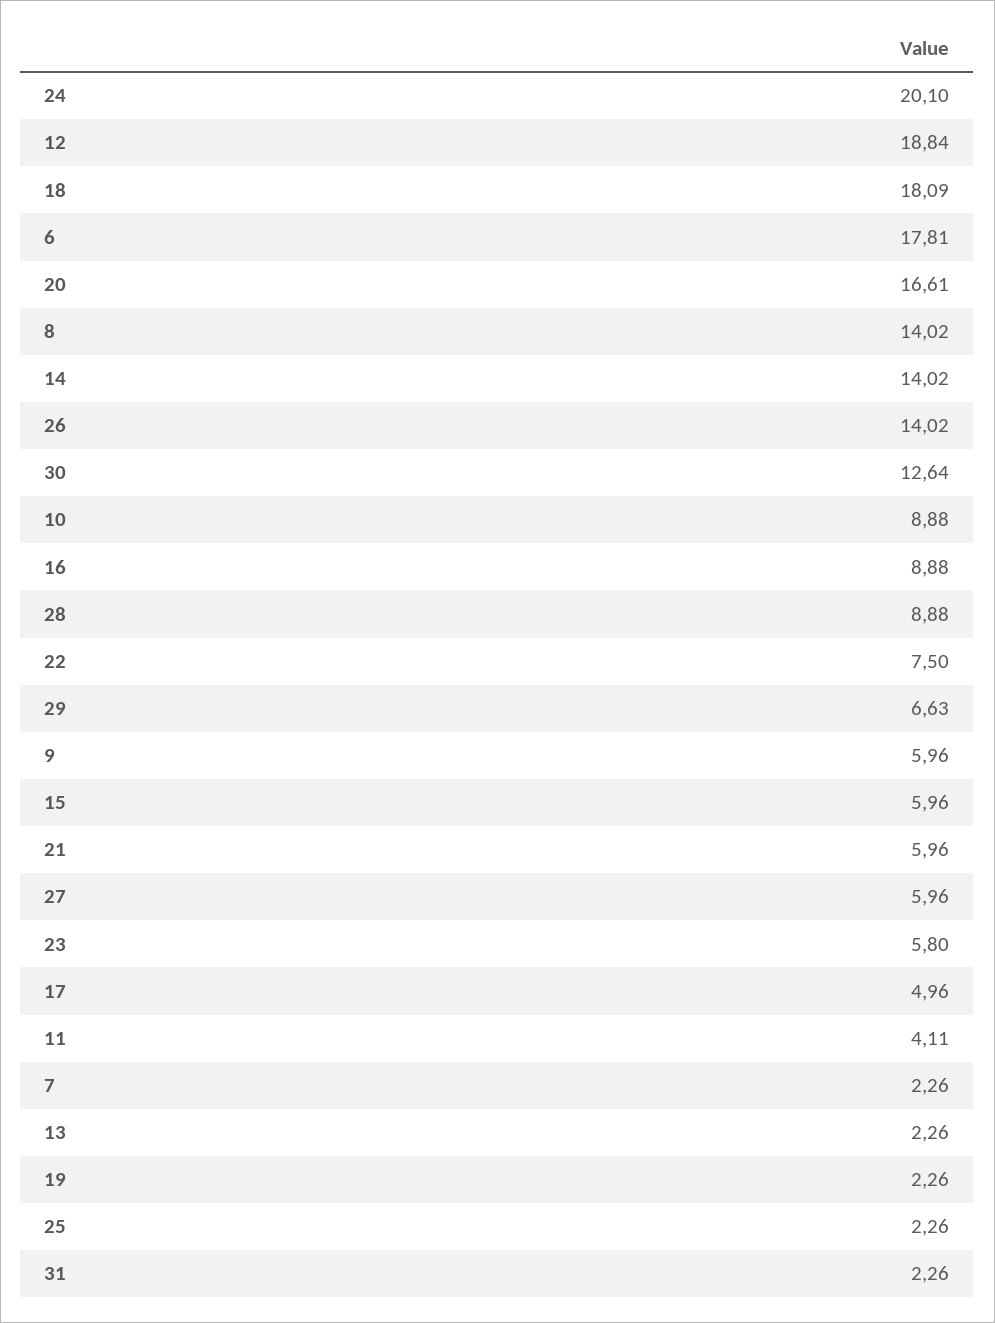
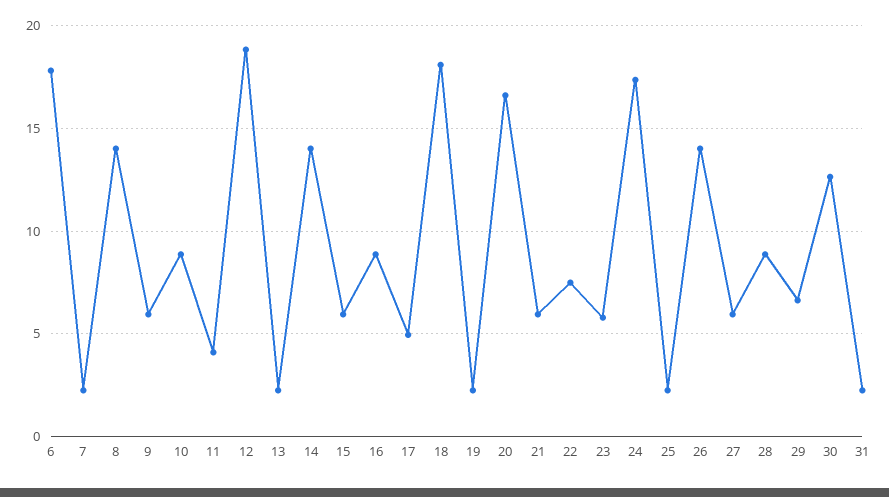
  {
-   "24": 20.1,
+   "24": 17.5,
    "12": 18.84,
    "18": 18.09,
    "6": 17.81,
    "20": 16.61,
    "8": 14.02,
    "14": 14.02,
    "26": 14.02,
    "30": 12.64,
    "10": 8.88,
    "16": 8.88,
    "28": 8.88,
    "22": 7.5,
    "29": 6.63,
    "9": 5.96,
    "15": 5.96,
    "21": 5.96,
    "27": 5.96,
    "23": 5.8,
    "17": 4.96,
    "11": 4.11,
    "7": 2.26,
    "13": 2.26,
    "19": 2.26,
    "25": 2.26,
    "31": 2.26
  }

